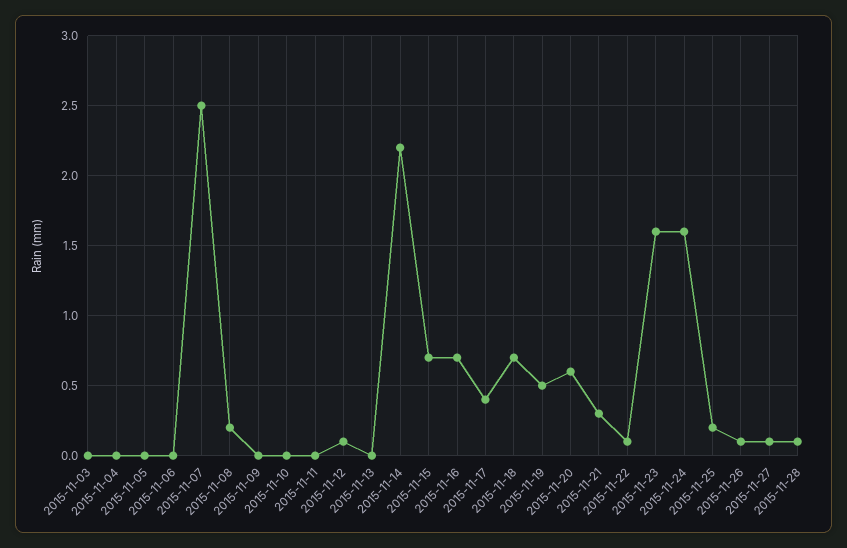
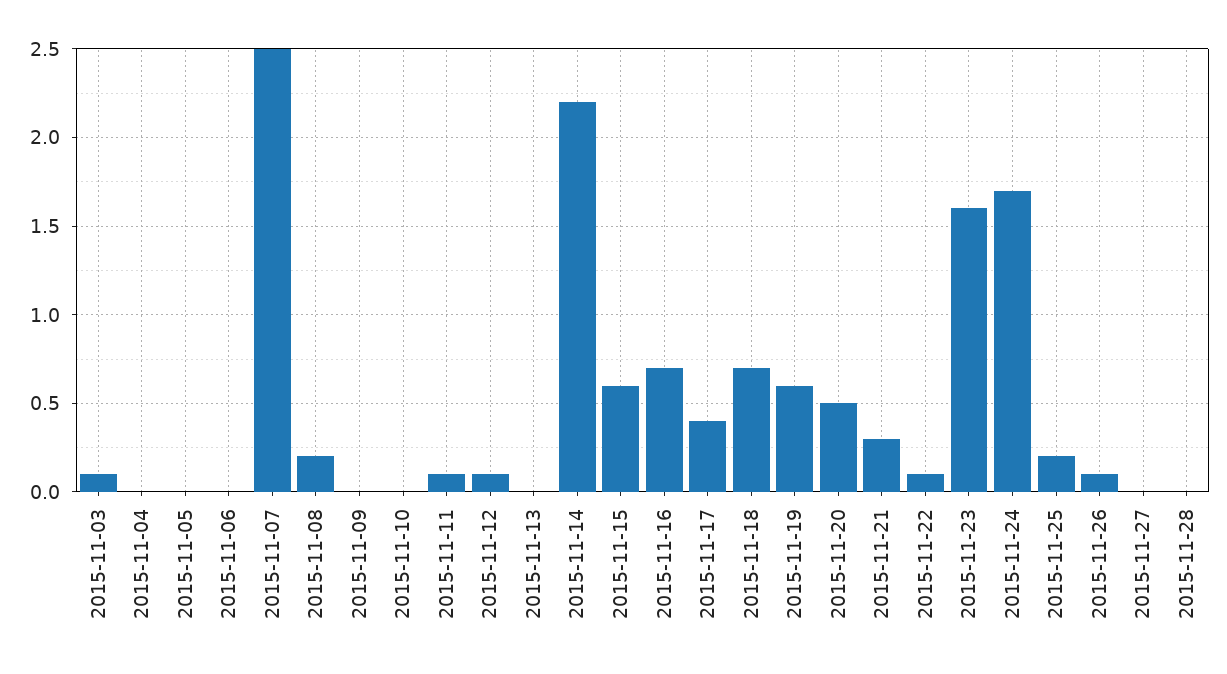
  {
-   "2015-11-03": 0,
+   "2015-11-03": 0.1,
    "2015-11-04": 0,
    "2015-11-05": 0,
    "2015-11-06": 0,
    "2015-11-07": 2.5,
    "2015-11-08": 0.2,
    "2015-11-09": 0,
    "2015-11-10": 0,
-   "2015-11-11": 0,
+   "2015-11-11": 0.1,
    "2015-11-12": 0.1,
    "2015-11-13": 0,
    "2015-11-14": 2.2,
-   "2015-11-15": 0.7,
+   "2015-11-15": 0.6,
    "2015-11-16": 0.7,
    "2015-11-17": 0.4,
    "2015-11-18": 0.7,
-   "2015-11-19": 0.5,
+   "2015-11-19": 0.6,
-   "2015-11-20": 0.6,
+   "2015-11-20": 0.5,
    "2015-11-21": 0.3,
    "2015-11-22": 0.1,
    "2015-11-23": 1.6,
-   "2015-11-24": 1.6,
+   "2015-11-24": 1.7,
    "2015-11-25": 0.2,
    "2015-11-26": 0.1,
-   "2015-11-27": 0.1,
+   "2015-11-27": 0,
-   "2015-11-28": 0.1
+   "2015-11-28": 0
  }

